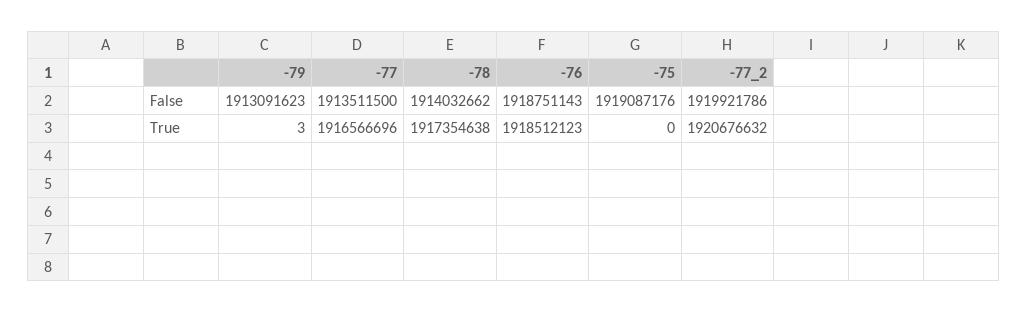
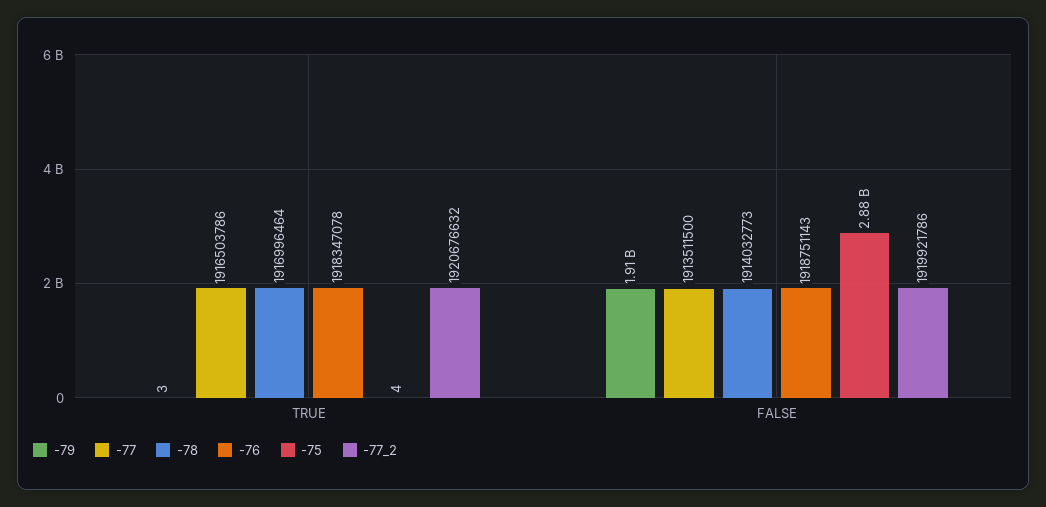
  {
    "-79": {
      "False": 1913091623,
      "True": 3
    },
    "-77": {
      "False": 1913511500,
-     "True": 1916566696
+     "True": 1916503786
    },
    "-78": {
-     "False": 1914032662,
+     "False": 1914032773,
-     "True": 1917354638
+     "True": 1916996464
    },
    "-76": {
      "False": 1918751143,
-     "True": 1918512123
+     "True": 1918347078
    },
    "-75": {
-     "False": 1919087176,
+     "False": 2880000000,
-     "True": 0
+     "True": 4
    },
    "-77_2": {
      "False": 1919921786,
      "True": 1920676632
    }
  }

